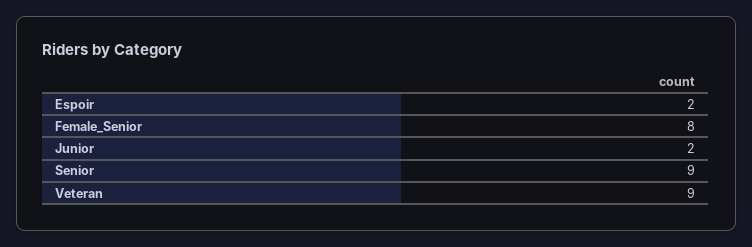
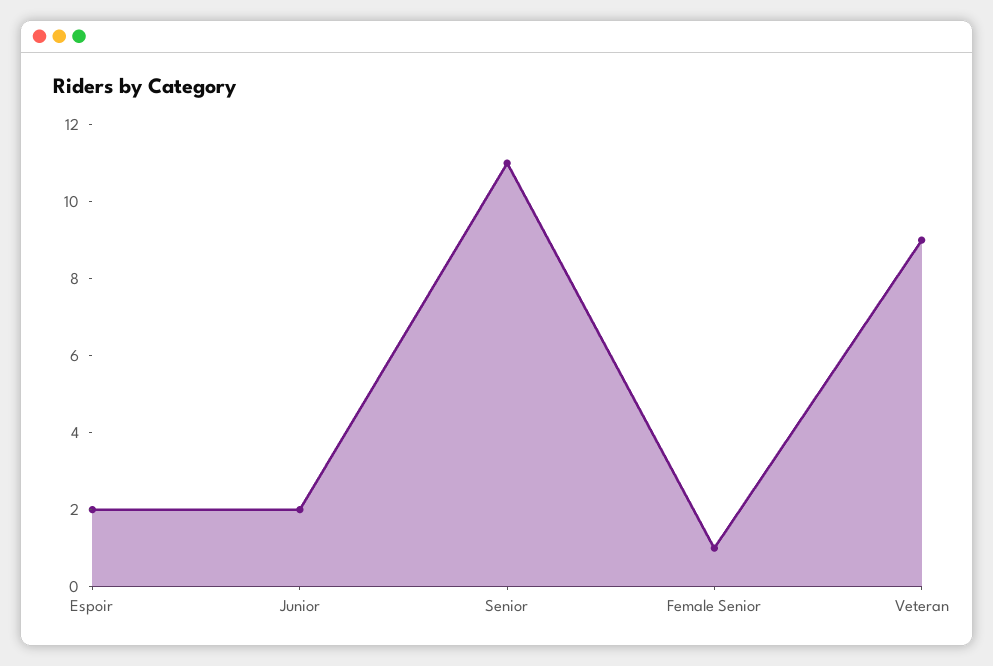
  {
    "Espoir": 2,
-   "Female_Senior": 8,
+   "Female_Senior": 1,
    "Junior": 2,
-   "Senior": 9,
+   "Senior": 11,
    "Veteran": 9
  }

